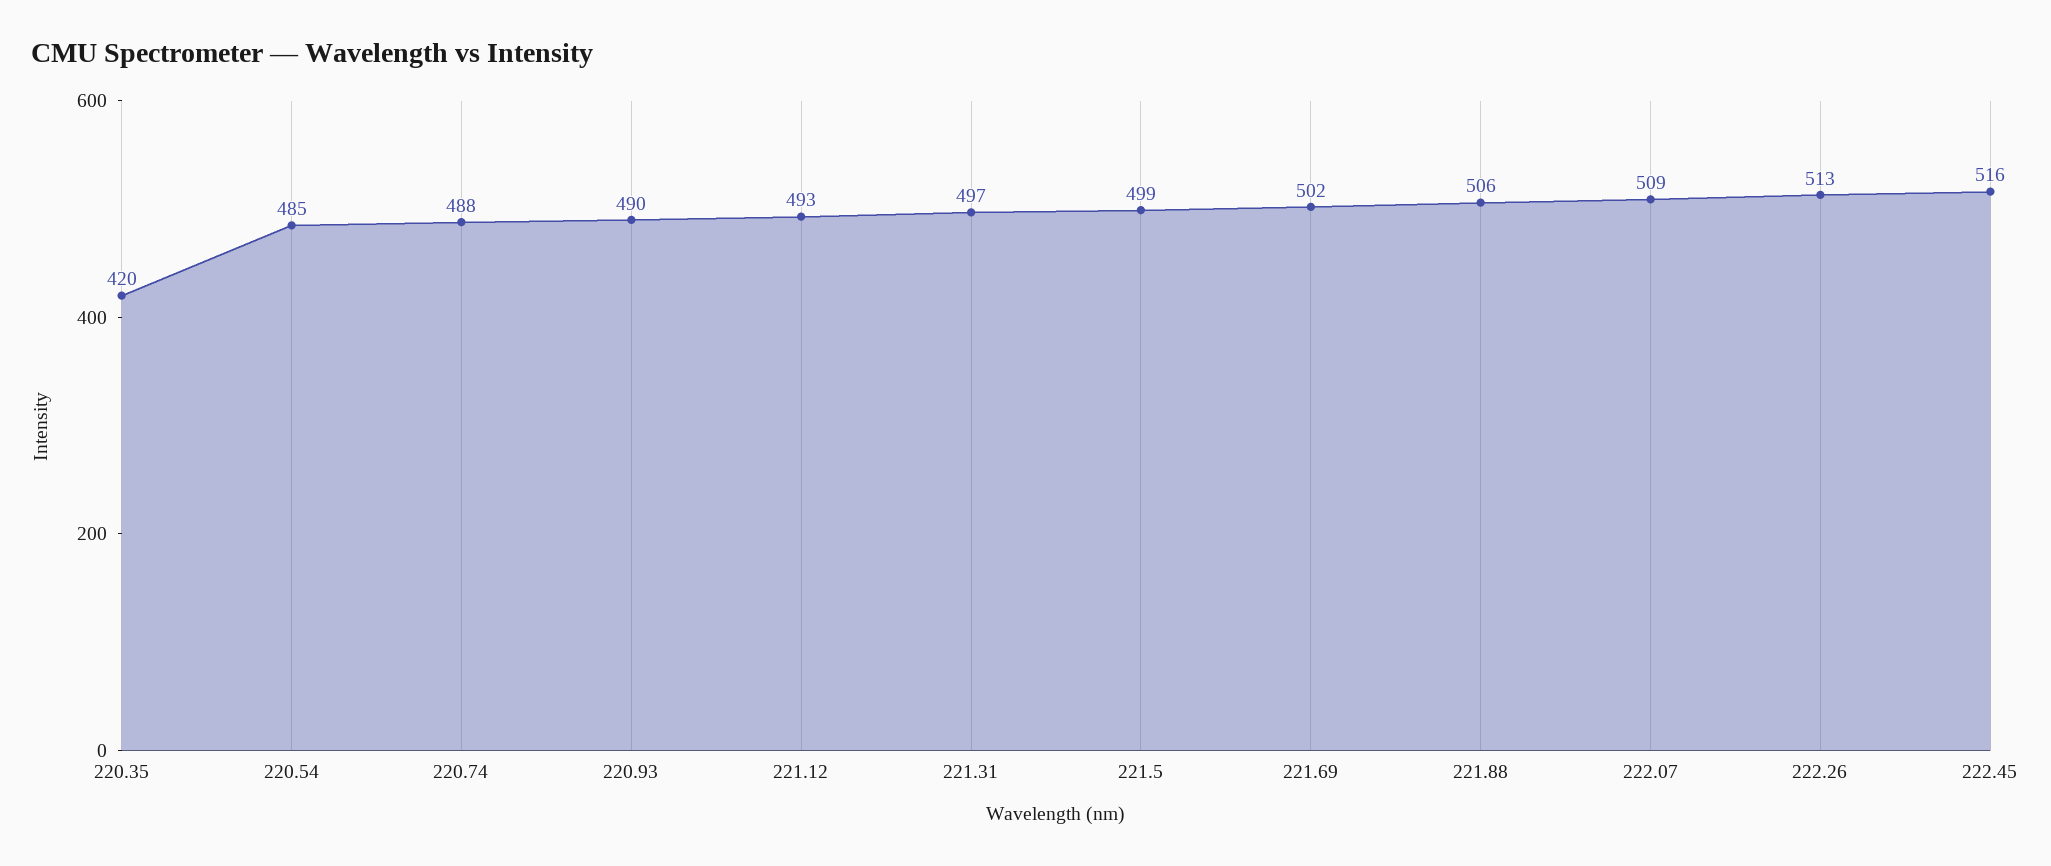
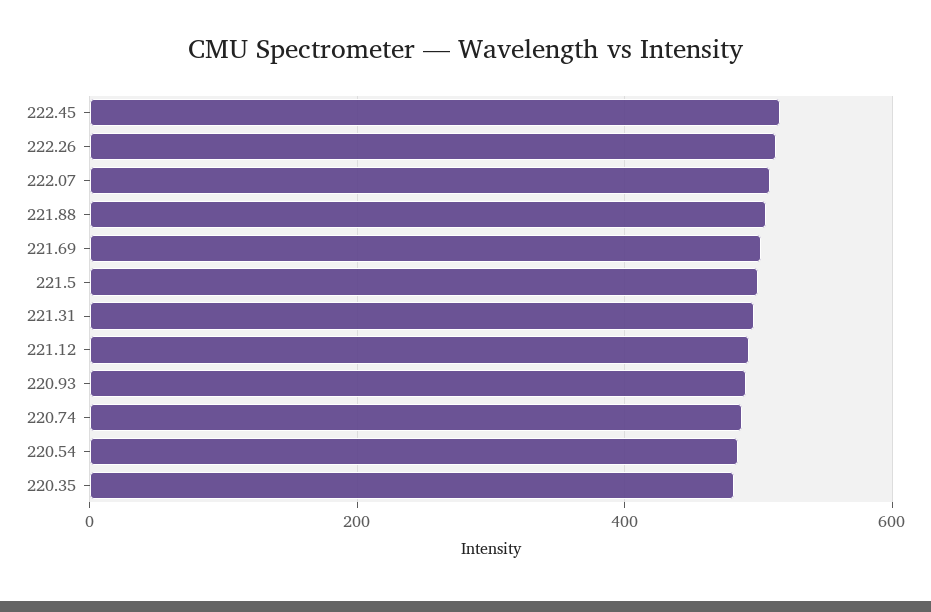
  {
-   "220.35": 420,
+   "220.35": 480,
    "220.54": 485,
    "220.74": 488,
    "220.93": 490,
    "221.12": 493,
    "221.31": 497,
    "221.5": 499,
    "221.69": 502,
    "221.88": 506,
    "222.07": 509,
    "222.26": 513,
    "222.45": 516
  }

